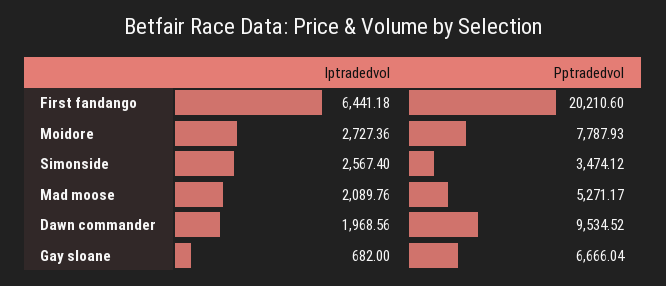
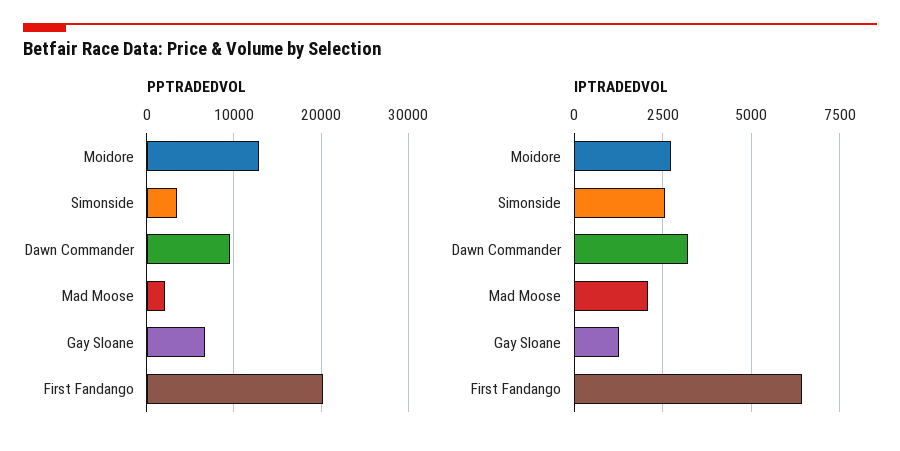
  {
    "Iptradedvol": {
      "First fandango": 6441.18,
      "Moidore": 2727.36,
      "Simonside": 2567.4,
      "Mad moose": 2089.76,
-     "Dawn commander": 1968.56,
+     "Dawn commander": 3250,
-     "Gay sloane": 682
+     "Gay sloane": 1250
    },
    "Pptradedvol": {
      "First fandango": 20210.6,
-     "Moidore": 7787.93,
+     "Moidore": 13000,
      "Simonside": 3474.12,
-     "Mad moose": 5271.17,
+     "Mad moose": 2000,
      "Dawn commander": 9534.52,
      "Gay sloane": 6666.04
    }
  }

